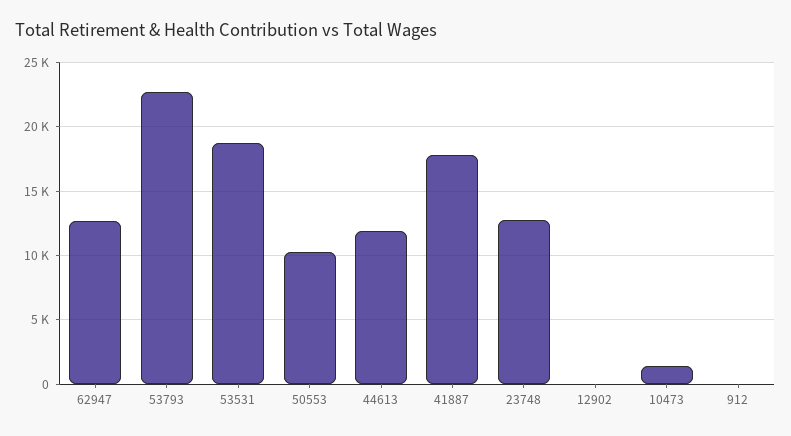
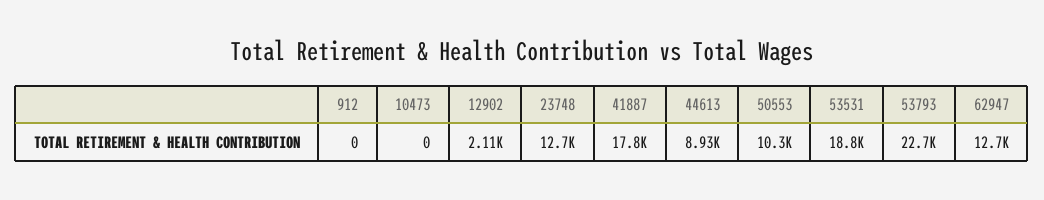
  {
    "62947": 12700,
    "53793": 22700,
    "53531": 18800,
    "50553": 10300,
-   "44613": 12000,
+   "44613": 8930,
    "41887": 17800,
    "23748": 12700,
-   "12902": 0,
+   "12902": 2110,
-   "10473": 1500,
+   "10473": 0,
    "912": 0
  }

